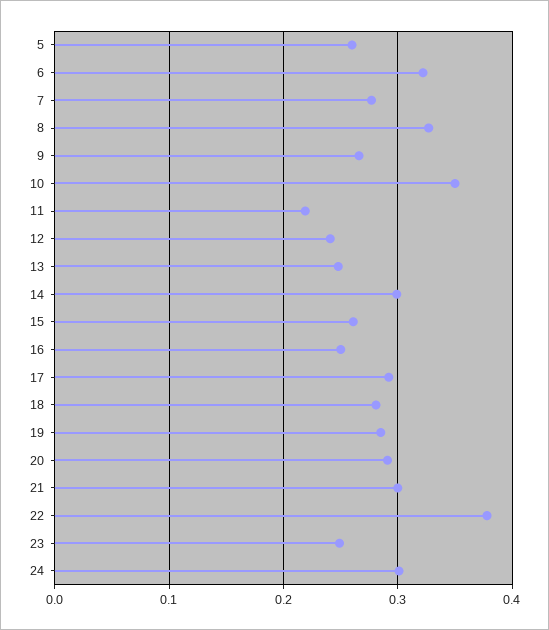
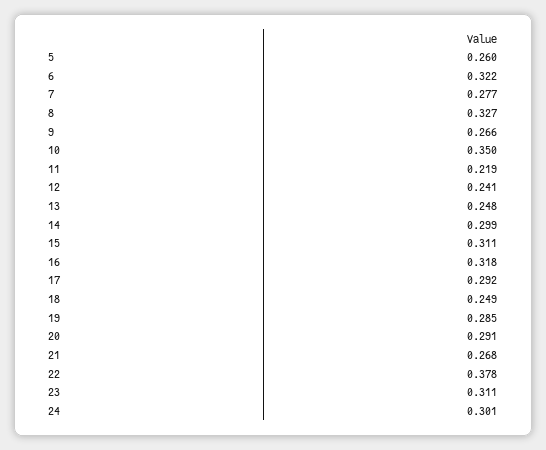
  {
    "5": 0.26,
    "6": 0.322,
    "7": 0.277,
    "8": 0.327,
    "9": 0.266,
    "10": 0.35,
    "11": 0.219,
    "12": 0.241,
    "13": 0.248,
    "14": 0.299,
-   "15": 0.26,
+   "15": 0.311,
-   "16": 0.25,
+   "16": 0.318,
    "17": 0.292,
-   "18": 0.28,
+   "18": 0.249,
    "19": 0.285,
    "20": 0.291,
-   "21": 0.3,
+   "21": 0.268,
    "22": 0.378,
-   "23": 0.25,
+   "23": 0.311,
    "24": 0.301
  }

